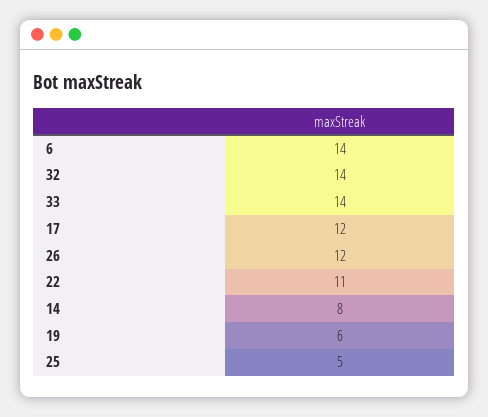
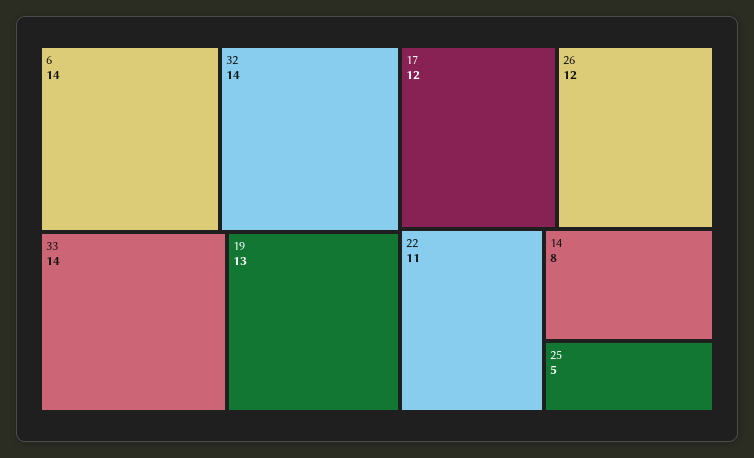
  {
    "6": 14,
    "32": 14,
    "33": 14,
    "17": 12,
    "26": 12,
    "22": 11,
    "14": 8,
-   "19": 6,
+   "19": 13,
    "25": 5
  }

